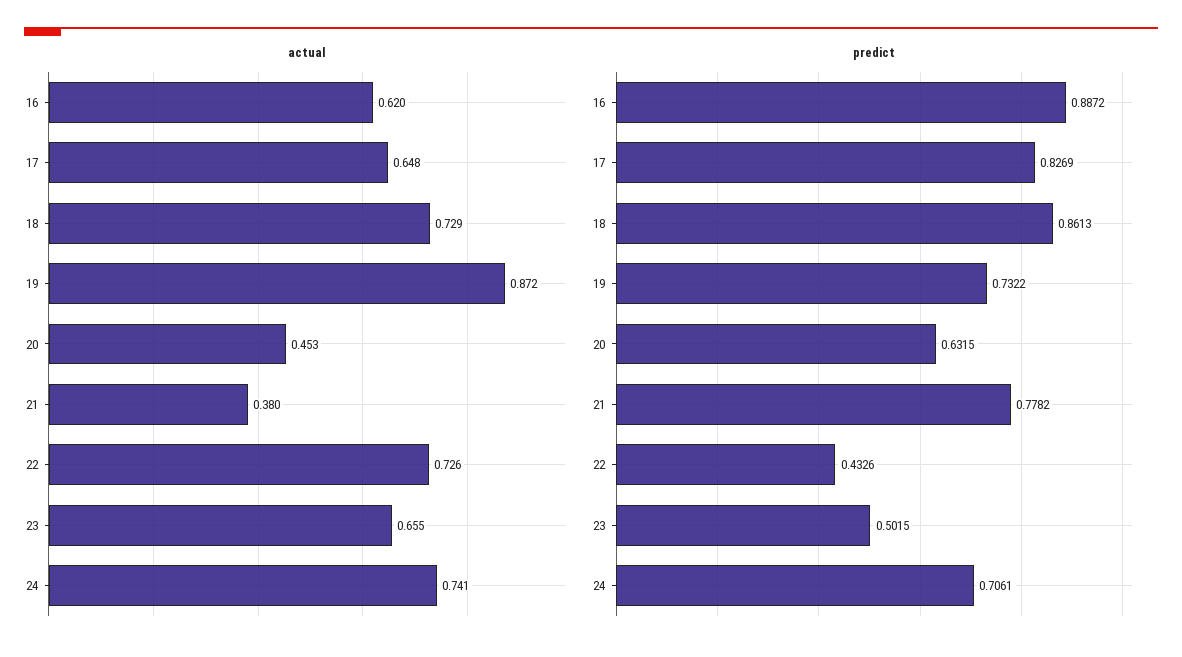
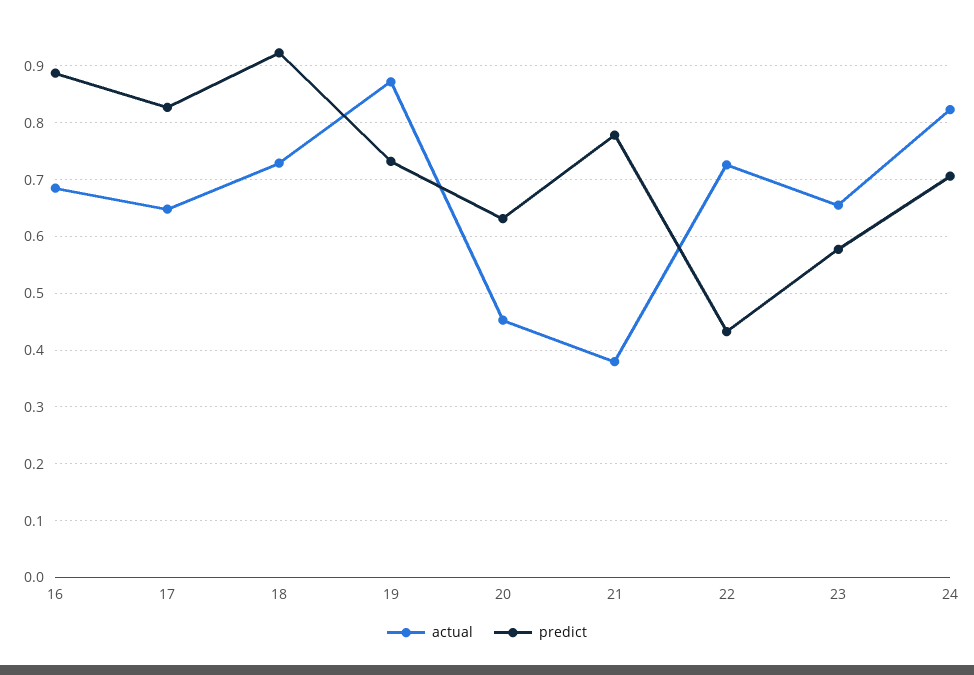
  {
    "actual": {
-     "16": 0.62,
+     "16": 0.68,
      "17": 0.648,
      "18": 0.729,
      "19": 0.872,
      "20": 0.453,
      "21": 0.38,
      "22": 0.726,
      "23": 0.655,
-     "24": 0.741
+     "24": 0.82
    },
    "predict": {
      "16": 0.8872,
      "17": 0.8269,
-     "18": 0.8613,
+     "18": 0.92,
      "19": 0.7322,
      "20": 0.6315,
      "21": 0.7782,
      "22": 0.4326,
-     "23": 0.5015,
+     "23": 0.58,
      "24": 0.7061
    }
  }

